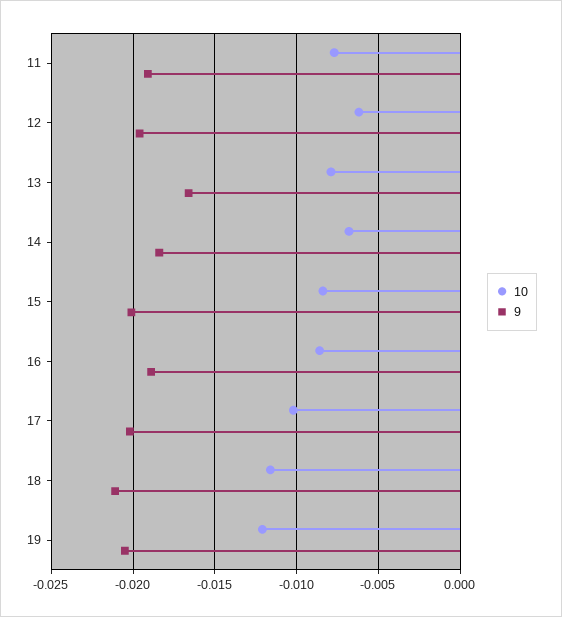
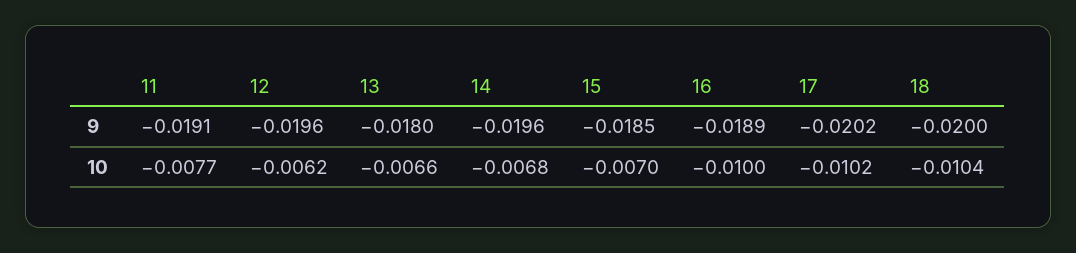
  {
    "10": {
      "11": -0.0077,
      "12": -0.0062,
-     "13": -0.008,
+     "13": -0.0066,
      "14": -0.0068,
-     "15": -0.0085,
+     "15": -0.007,
-     "16": -0.0085,
+     "16": -0.01,
      "17": -0.0102,
-     "18": -0.0115,
+     "18": -0.0104
-     "19": -0.012
    },
    "9": {
      "11": -0.0191,
      "12": -0.0196,
-     "13": -0.0165,
+     "13": -0.018,
-     "14": -0.0185,
+     "14": -0.0196,
-     "15": -0.02,
+     "15": -0.0185,
      "16": -0.0189,
      "17": -0.0202,
-     "18": -0.021,
+     "18": -0.02
-     "19": -0.0205
    }
  }

